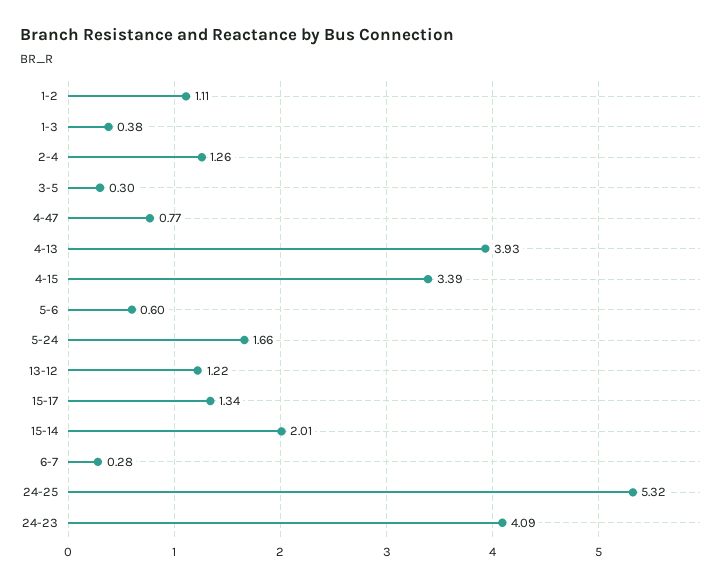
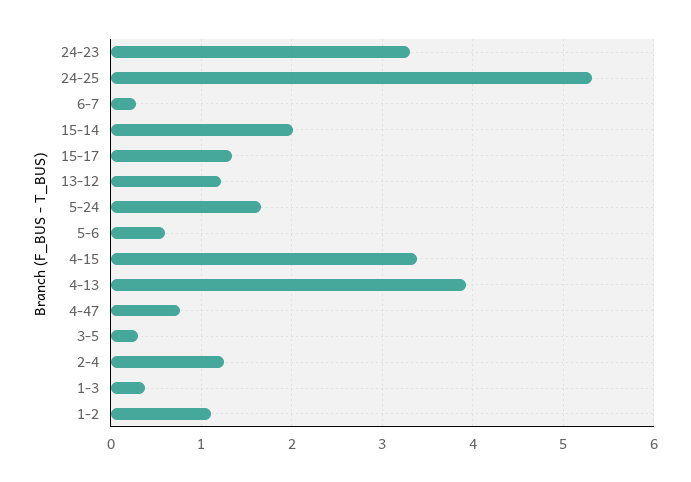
  {
    "1-2": 1.11,
    "1-3": 0.38,
    "2-4": 1.26,
    "3-5": 0.3,
    "4-47": 0.77,
    "4-13": 3.93,
    "4-15": 3.39,
    "5-6": 0.6,
    "5-24": 1.66,
    "13-12": 1.22,
    "15-17": 1.34,
    "15-14": 2.01,
    "6-7": 0.28,
    "24-25": 5.32,
-   "24-23": 4.09
+   "24-23": 3.3
  }

